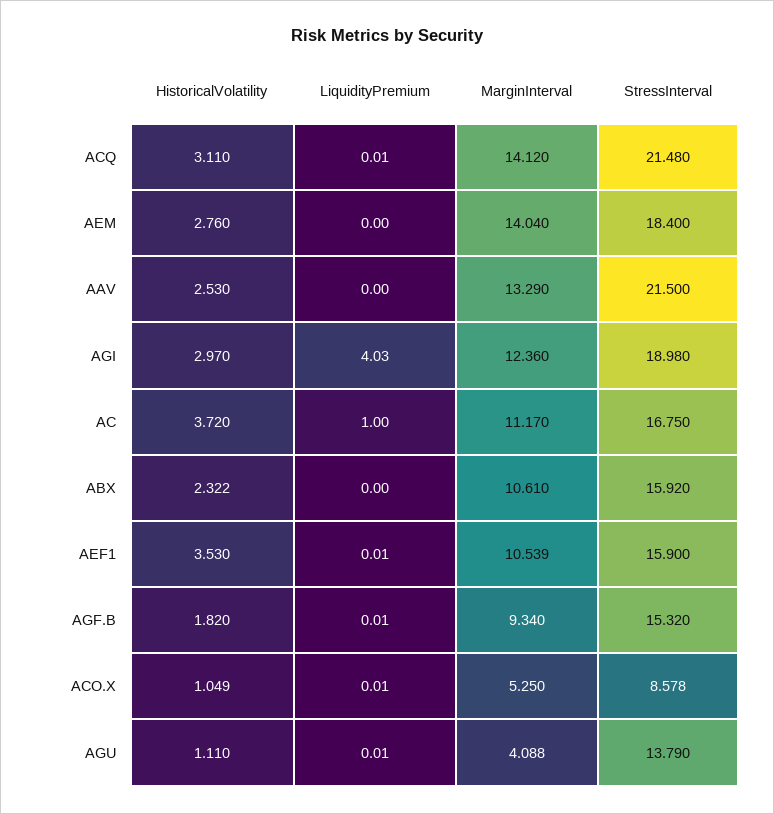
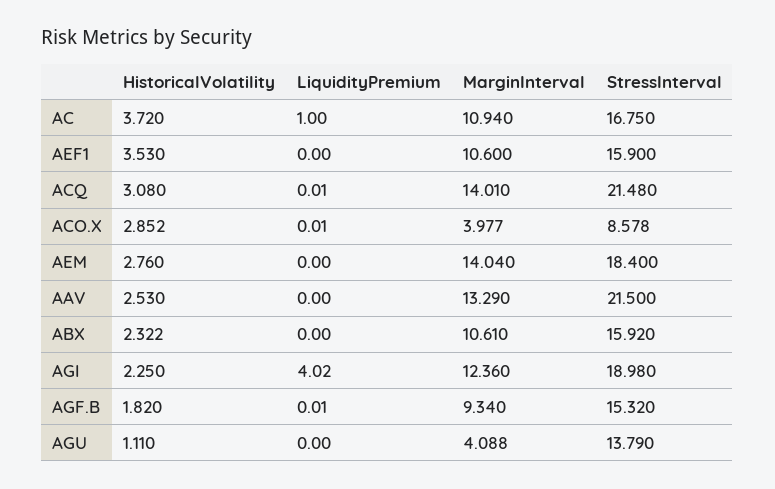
  {
    "HistoricalVolatility": {
-     "ACQ": 3.11,
+     "ACQ": 3.08,
      "AEM": 2.76,
      "AAV": 2.53,
-     "AGI": 2.97,
+     "AGI": 2.25,
      "AC": 3.72,
      "ABX": 2.322,
      "AEF1": 3.53,
      "AGF.B": 1.82,
-     "ACO.X": 1.049,
+     "ACO.X": 2.852,
      "AGU": 1.11
    },
    "LiquidityPremium": {
      "ACQ": 0.01,
      "AEM": 0,
      "AAV": 0,
-     "AGI": 4.03,
+     "AGI": 4.02,
      "AC": 1,
      "ABX": 0,
-     "AEF1": 0.01,
+     "AEF1": 0,
      "AGF.B": 0.01,
      "ACO.X": 0.01,
-     "AGU": 0.01
+     "AGU": 0
    },
    "MarginInterval": {
-     "ACQ": 14.12,
+     "ACQ": 14.01,
      "AEM": 14.04,
      "AAV": 13.29,
      "AGI": 12.36,
-     "AC": 11.17,
+     "AC": 10.94,
      "ABX": 10.61,
-     "AEF1": 10.539,
+     "AEF1": 10.6,
      "AGF.B": 9.34,
-     "ACO.X": 5.25,
+     "ACO.X": 3.977,
      "AGU": 4.088
    },
    "StressInterval": {
      "ACQ": 21.48,
      "AEM": 18.4,
      "AAV": 21.5,
      "AGI": 18.98,
      "AC": 16.75,
      "ABX": 15.92,
      "AEF1": 15.9,
      "AGF.B": 15.32,
      "ACO.X": 8.578,
      "AGU": 13.79
    }
  }

